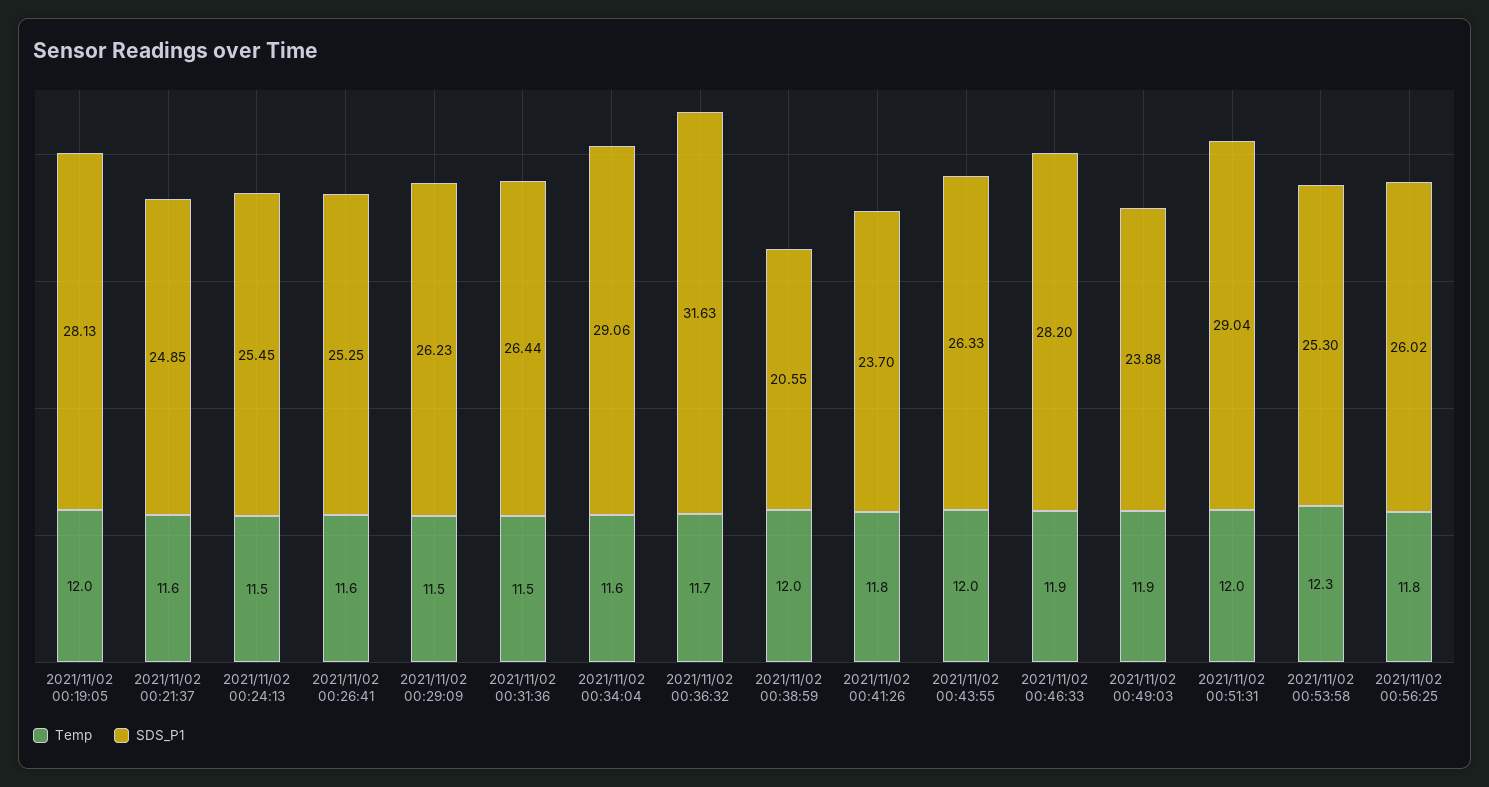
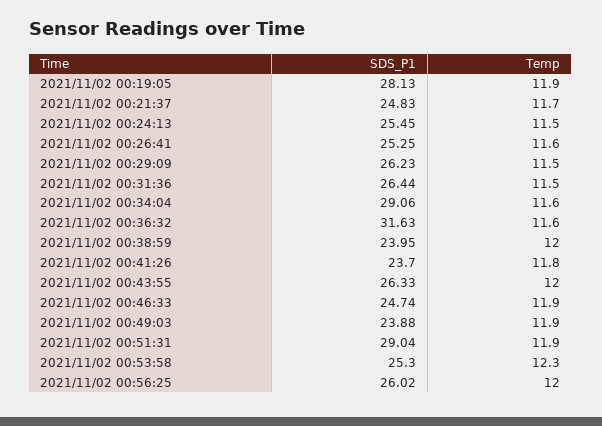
  {
    "Temp": {
-     "2021/11/02 00:19:05": 12,
+     "2021/11/02 00:19:05": 11.9,
-     "2021/11/02 00:21:37": 11.6,
+     "2021/11/02 00:21:37": 11.7,
      "2021/11/02 00:24:13": 11.5,
      "2021/11/02 00:26:41": 11.6,
      "2021/11/02 00:29:09": 11.5,
      "2021/11/02 00:31:36": 11.5,
      "2021/11/02 00:34:04": 11.6,
-     "2021/11/02 00:36:32": 11.7,
+     "2021/11/02 00:36:32": 11.6,
      "2021/11/02 00:38:59": 12,
      "2021/11/02 00:41:26": 11.8,
      "2021/11/02 00:43:55": 12,
      "2021/11/02 00:46:33": 11.9,
      "2021/11/02 00:49:03": 11.9,
-     "2021/11/02 00:51:31": 12,
+     "2021/11/02 00:51:31": 11.9,
      "2021/11/02 00:53:58": 12.3,
-     "2021/11/02 00:56:25": 11.8
+     "2021/11/02 00:56:25": 12
    },
    "SDS_P1": {
      "2021/11/02 00:19:05": 28.13,
-     "2021/11/02 00:21:37": 24.85,
+     "2021/11/02 00:21:37": 24.83,
      "2021/11/02 00:24:13": 25.45,
      "2021/11/02 00:26:41": 25.25,
      "2021/11/02 00:29:09": 26.23,
      "2021/11/02 00:31:36": 26.44,
      "2021/11/02 00:34:04": 29.06,
      "2021/11/02 00:36:32": 31.63,
-     "2021/11/02 00:38:59": 20.55,
+     "2021/11/02 00:38:59": 23.95,
      "2021/11/02 00:41:26": 23.7,
      "2021/11/02 00:43:55": 26.33,
-     "2021/11/02 00:46:33": 28.2,
+     "2021/11/02 00:46:33": 24.74,
      "2021/11/02 00:49:03": 23.88,
      "2021/11/02 00:51:31": 29.04,
      "2021/11/02 00:53:58": 25.3,
      "2021/11/02 00:56:25": 26.02
    }
  }

